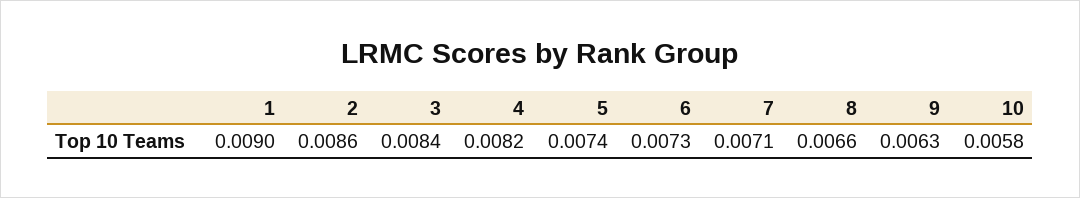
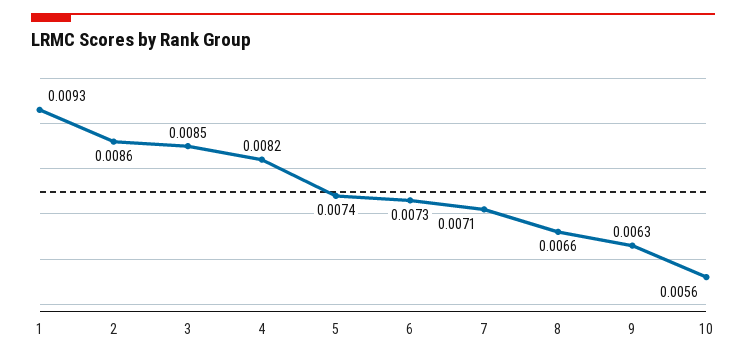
  {
-   "1": 0.009,
+   "1": 0.0093,
    "2": 0.0086,
-   "3": 0.0084,
+   "3": 0.0085,
    "4": 0.0082,
    "5": 0.0074,
    "6": 0.0073,
    "7": 0.0071,
    "8": 0.0066,
    "9": 0.0063,
-   "10": 0.0058
+   "10": 0.0056
  }

